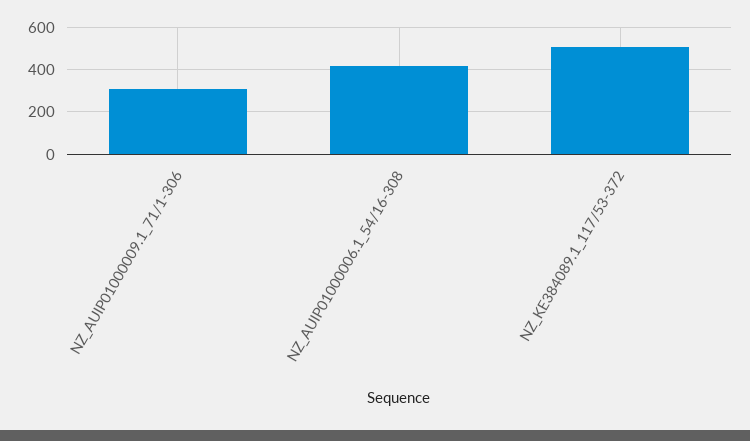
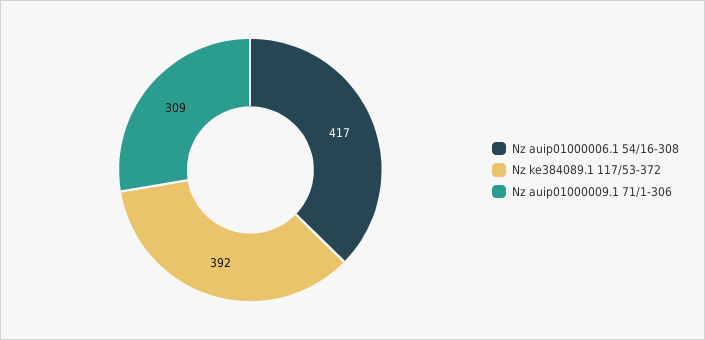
  {
    "NZ_AUIP01000009.1_71/1-306": 309,
    "NZ_AUIP01000006.1_54/16-308": 417,
-   "NZ_KE384089.1_117/53-372": 500
+   "NZ_KE384089.1_117/53-372": 392
  }

